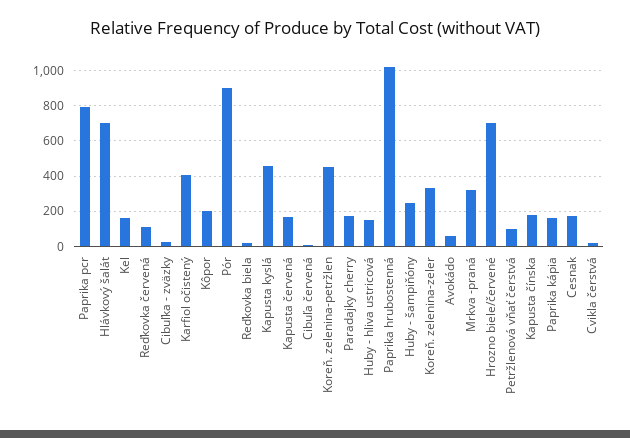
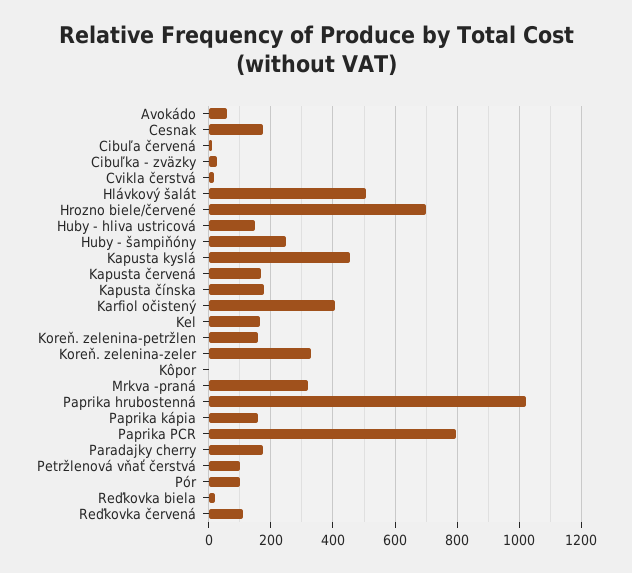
  {
    "Paprika pcr": 800,
-   "Hlávkový šalát": 700,
+   "Hlávkový šalát": 500,
    "Kel": 160,
    "Reďkovka červená": 120,
    "Cibuľka - zväzky": 20,
    "Karfiol očistený": 400,
-   "Kôpor": 200,
+   "Kôpor": 0,
-   "Pór": 900,
+   "Pór": 100,
    "Reďkovka biela": 20,
    "Kapusta kyslá": 460,
    "Kapusta červená": 160,
    "Cibuľa červená": 0,
-   "Koreň. zelenina-petržlen": 450,
+   "Koreň. zelenina-petržlen": 160,
    "Paradajky cherry": 180,
    "Huby - hliva ustricová": 160,
    "Paprika hrubostenná": 1020,
    "Huby - šampiňóny": 240,
    "Koreň. zelenina-zeler": 340,
    "Avokádo": 60,
    "Mrkva -praná": 320,
    "Hrozno biele/červené": 700,
    "Petržlenová vňať čerstvá": 100,
    "Kapusta čínska": 180,
    "Paprika kápia": 160,
    "Cesnak": 180,
    "Cvikla čerstvá": 20
  }

